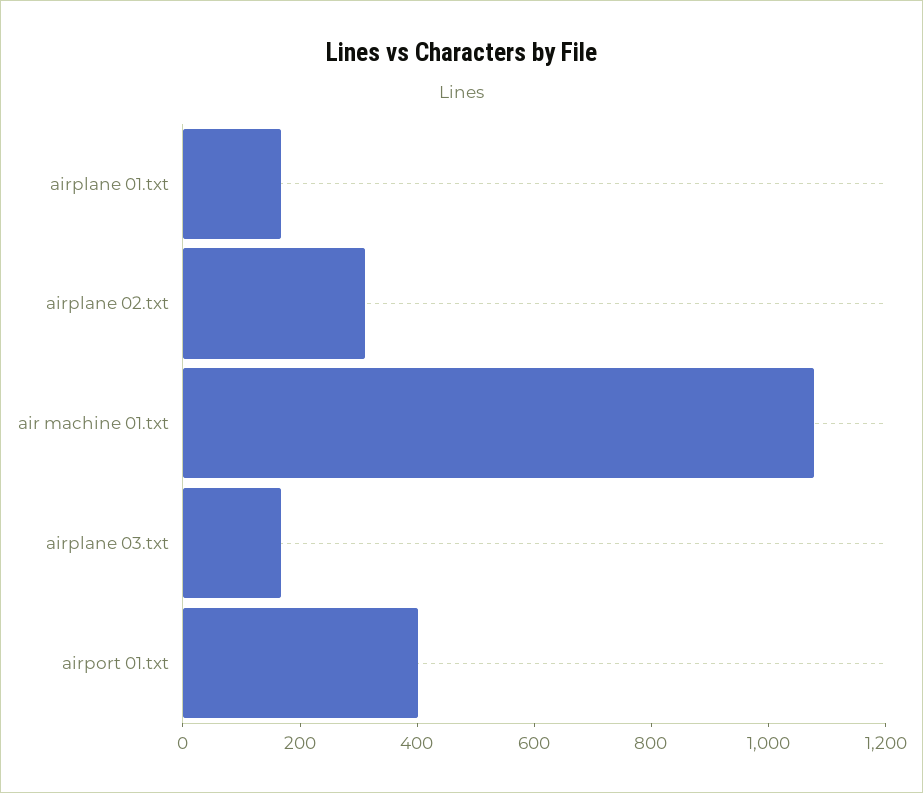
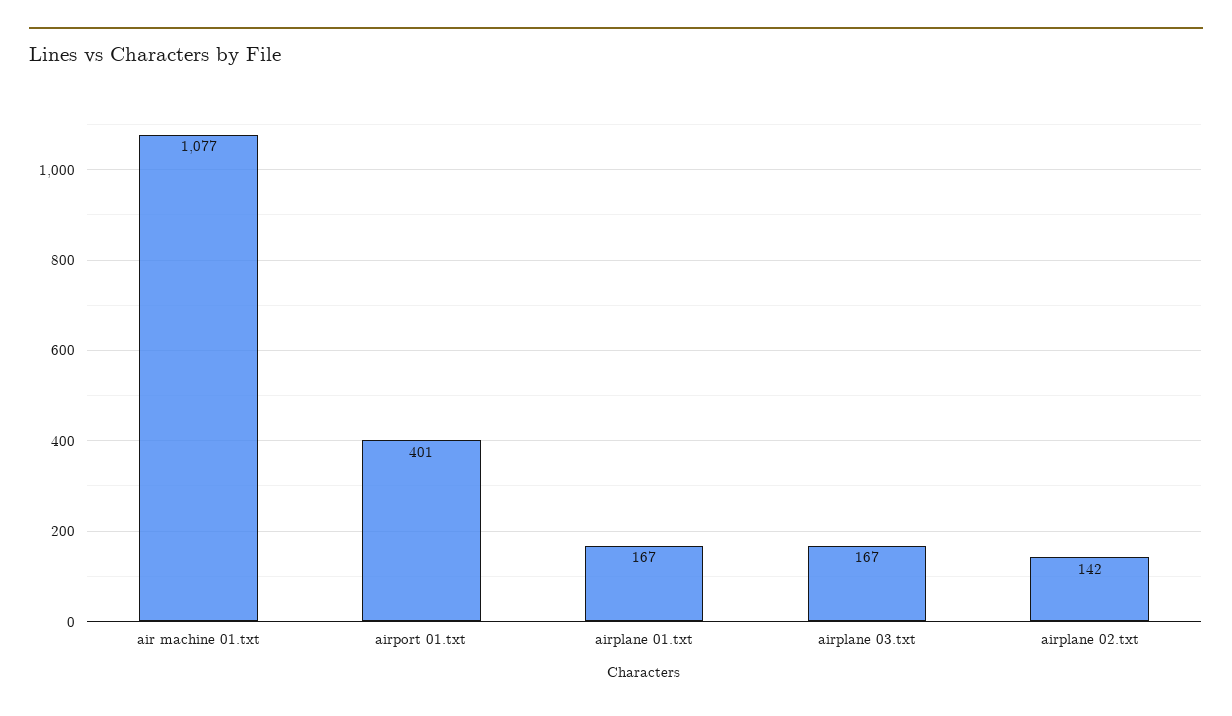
  {
    "airplane 01.txt": 167,
-   "airplane 02.txt": 300,
+   "airplane 02.txt": 142,
    "air machine 01.txt": 1077,
    "airplane 03.txt": 167,
    "airport 01.txt": 401
  }

